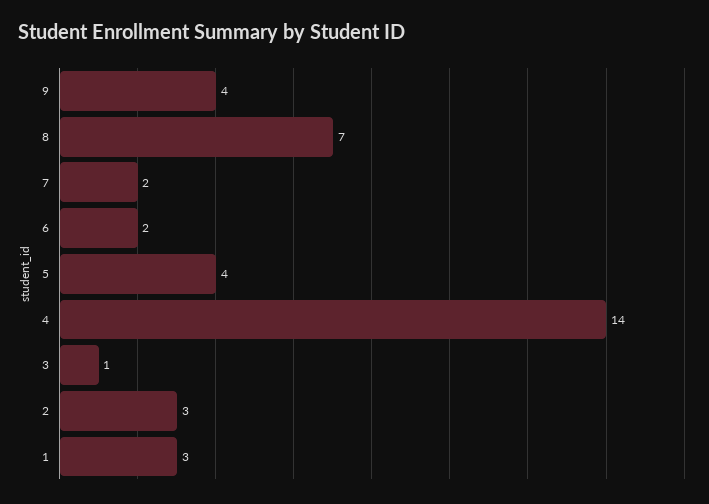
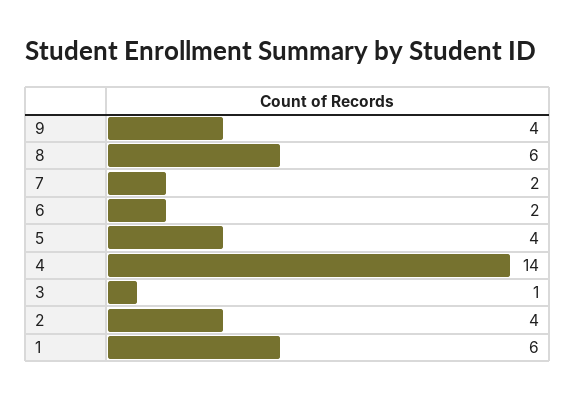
  {
    "9": 4,
-   "8": 7,
+   "8": 6,
    "7": 2,
    "6": 2,
    "5": 4,
    "4": 14,
    "3": 1,
-   "2": 3,
+   "2": 4,
-   "1": 3
+   "1": 6
  }

